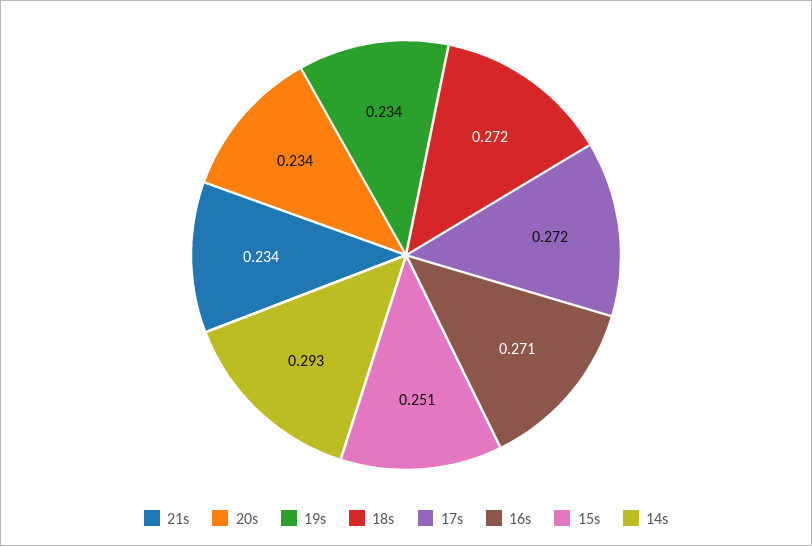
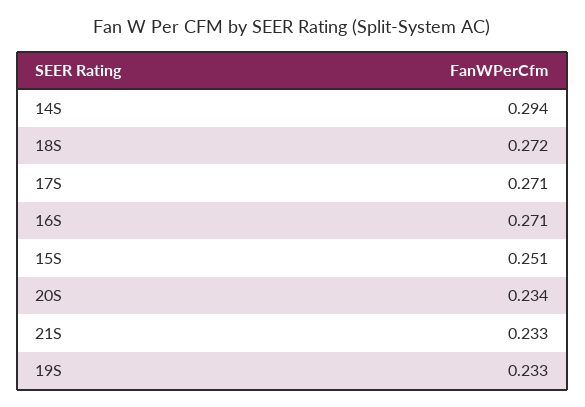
  {
-   "21s": 0.234,
+   "21s": 0.233,
    "20s": 0.234,
-   "19s": 0.234,
+   "19s": 0.233,
    "18s": 0.272,
-   "17s": 0.272,
+   "17s": 0.271,
    "16s": 0.271,
    "15s": 0.251,
-   "14s": 0.293
+   "14s": 0.294
  }

